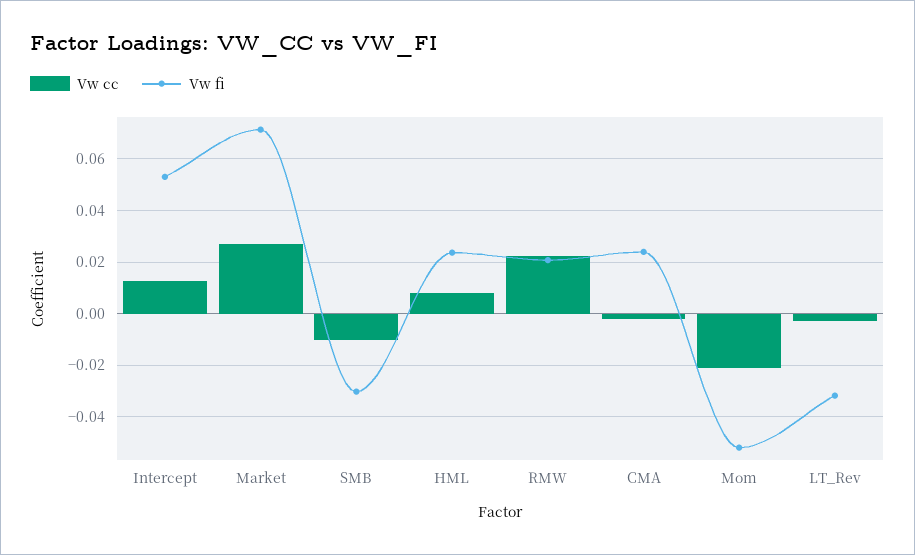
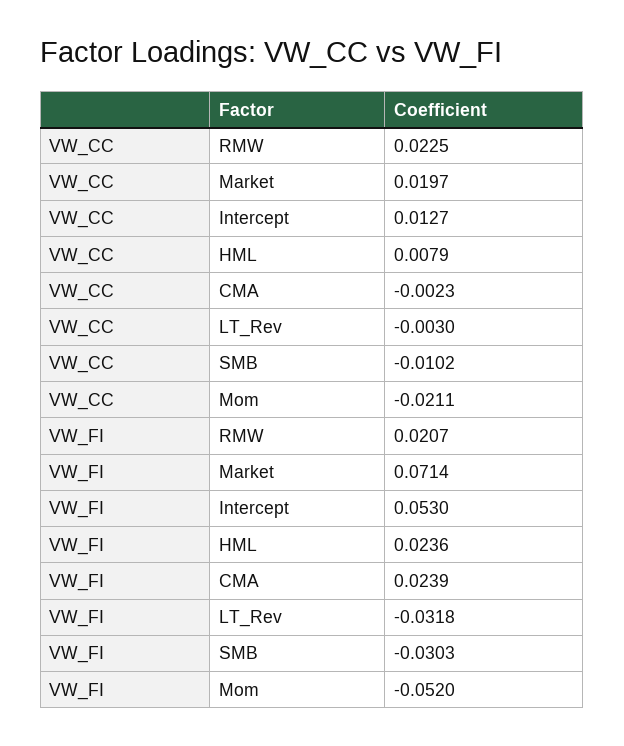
  {
    "Vw cc": {
      "Intercept": 0.0127,
-     "Market": 0.0275,
+     "Market": 0.0197,
      "SMB": -0.0102,
      "HML": 0.0079,
      "RMW": 0.0225,
      "CMA": -0.0023,
      "Mom": -0.0211,
      "LT_Rev": -0.003
    },
    "Vw fi": {
      "Intercept": 0.053,
      "Market": 0.0714,
      "SMB": -0.0303,
      "HML": 0.0236,
      "RMW": 0.0207,
      "CMA": 0.0239,
      "Mom": -0.052,
      "LT_Rev": -0.0318
    }
  }

